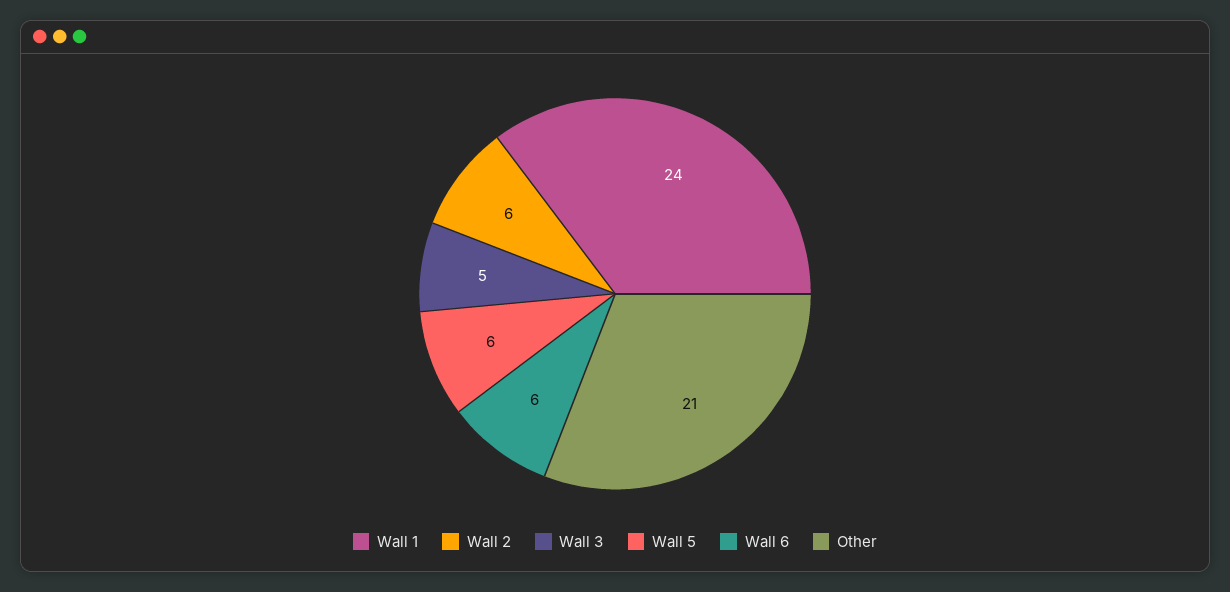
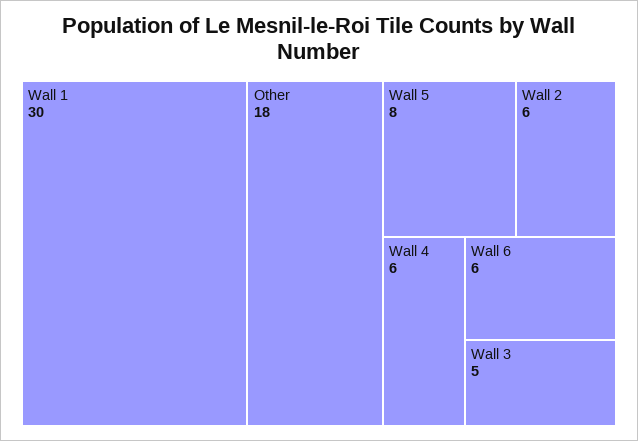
  {
-   "Wall 1": 24,
+   "Wall 1": 30,
    "Wall 2": 6,
    "Wall 3": 5,
-   "Wall 5": 6,
+   "Wall 5": 8,
    "Wall 6": 6,
-   "Other": 21
+   "Other": 18,
+   "Wall 4": 6
  }

